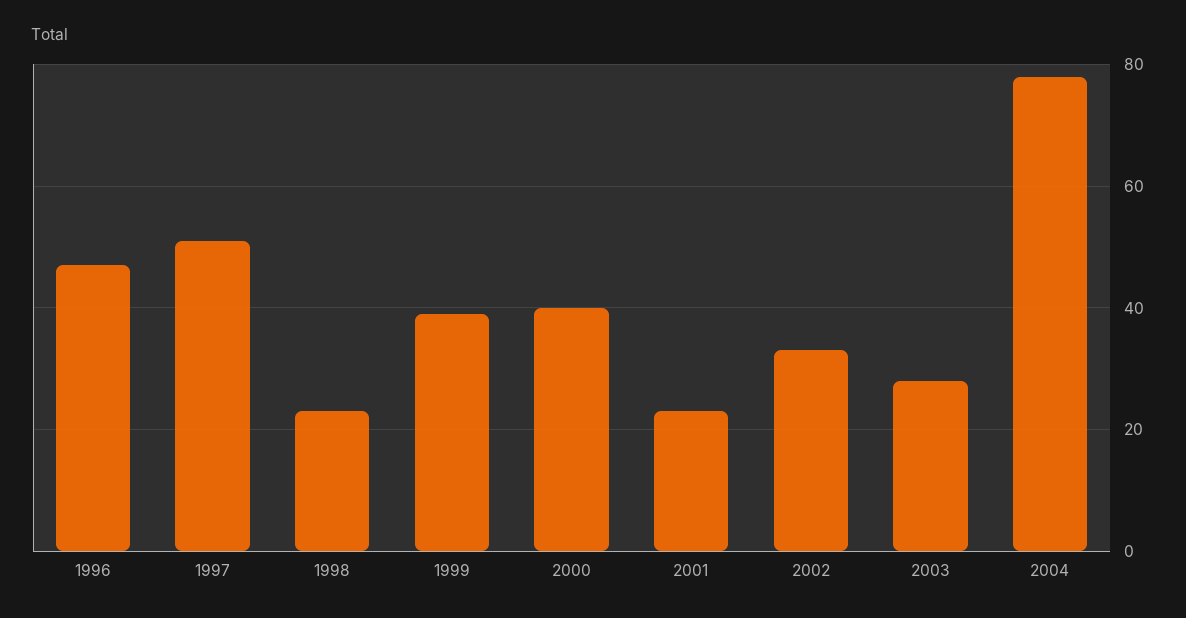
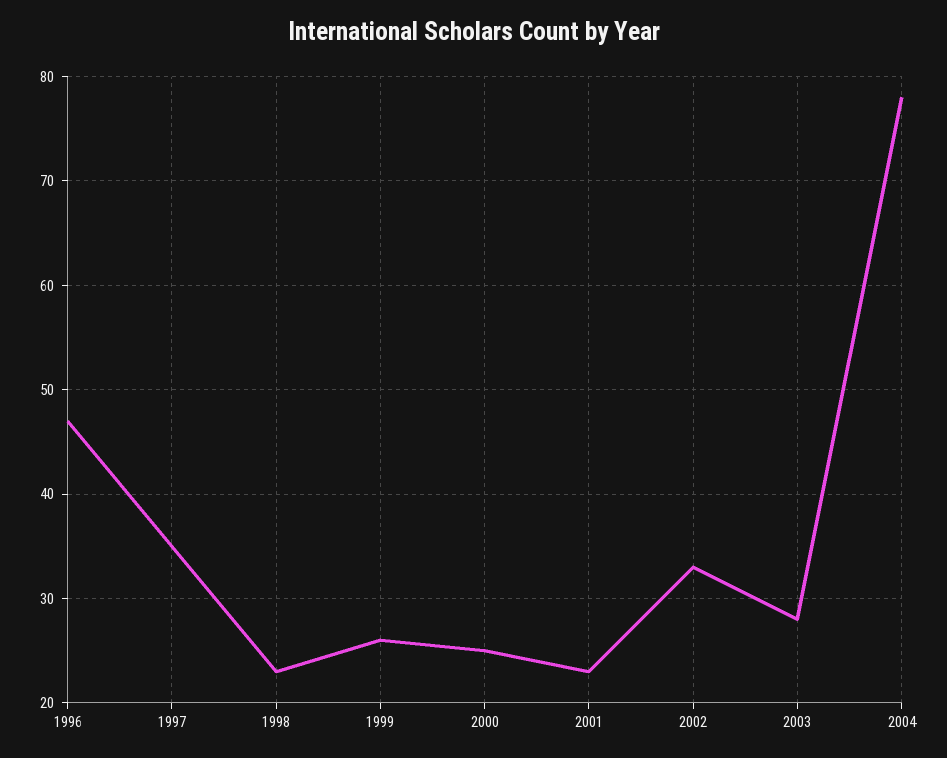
  {
    "1996": 47,
-   "1997": 50,
+   "1997": 35,
    "1998": 23,
-   "1999": 40,
+   "1999": 26,
-   "2000": 40,
+   "2000": 25,
    "2001": 23,
    "2002": 33,
    "2003": 28,
    "2004": 78
  }

